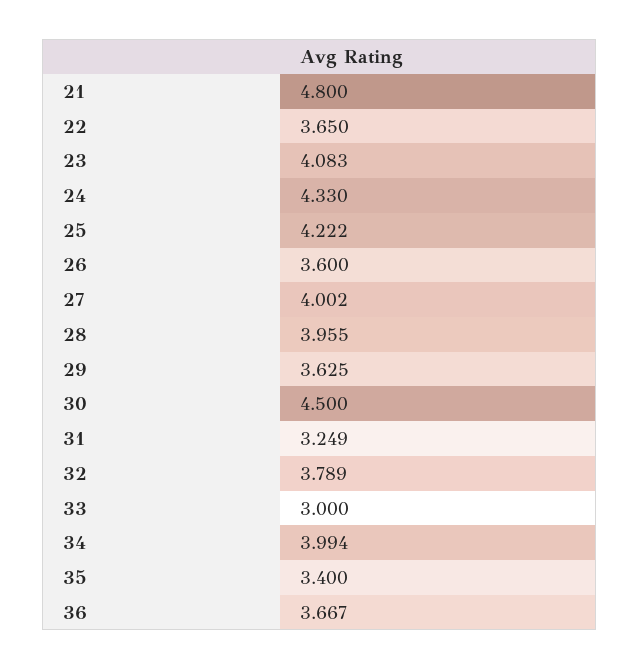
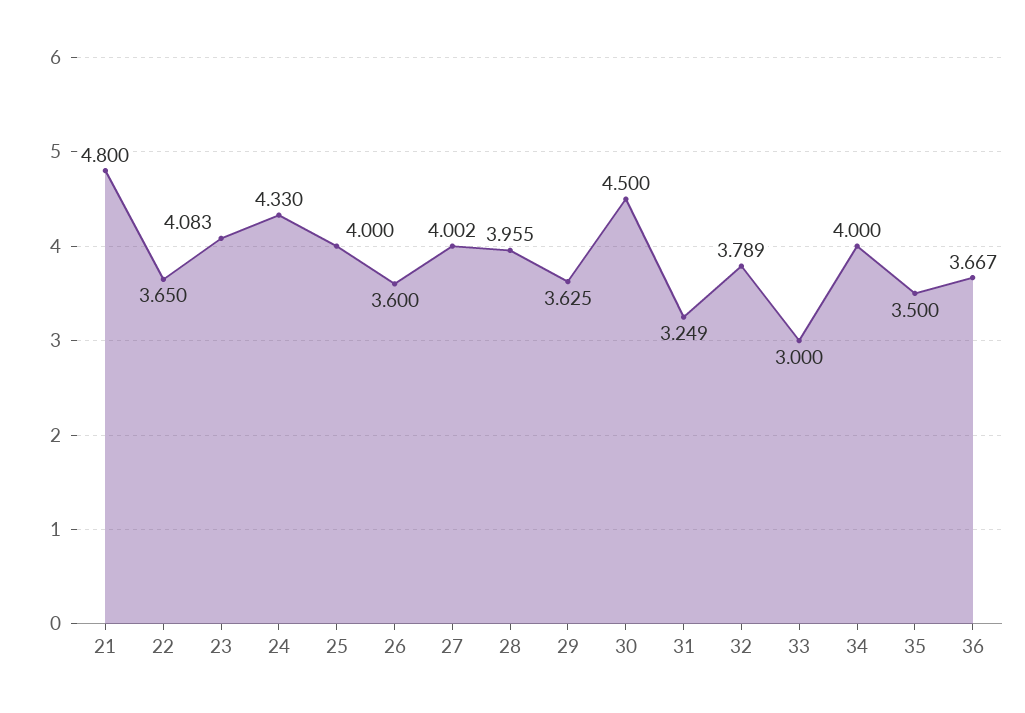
  {
    "21": 4.8,
    "22": 3.65,
    "23": 4.083,
    "24": 4.33,
-   "25": 4.222,
+   "25": 4,
    "26": 3.6,
    "27": 4.002,
    "28": 3.955,
    "29": 3.625,
    "30": 4.5,
    "31": 3.249,
    "32": 3.789,
    "33": 3,
-   "34": 3.994,
+   "34": 4,
-   "35": 3.4,
+   "35": 3.5,
    "36": 3.667
  }

